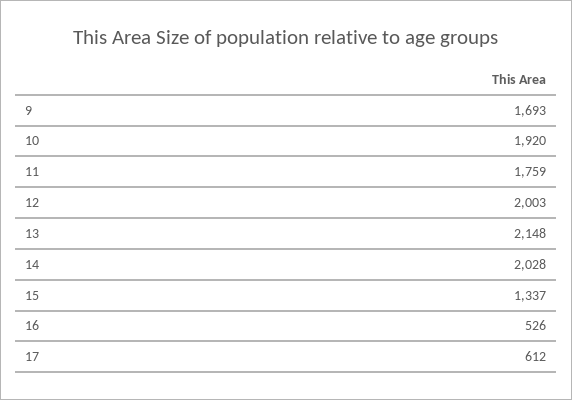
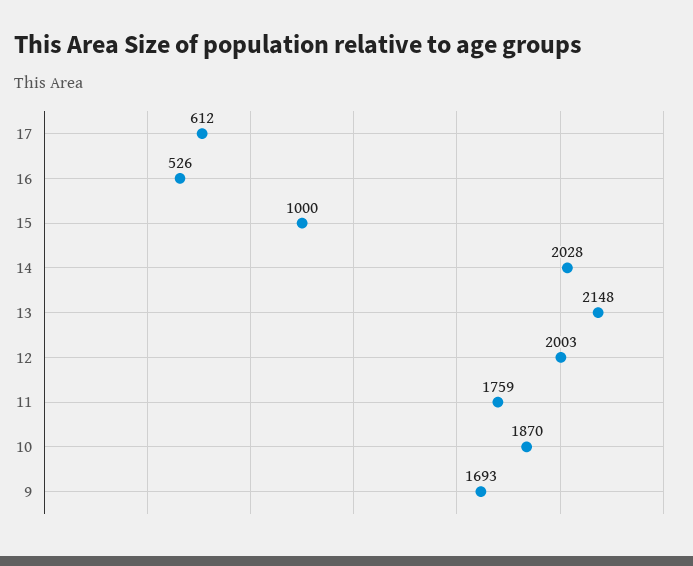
  {
    "9": 1693,
-   "10": 1920,
+   "10": 1870,
    "11": 1759,
    "12": 2003,
    "13": 2148,
    "14": 2028,
-   "15": 1337,
+   "15": 1000,
    "16": 526,
    "17": 612
  }

